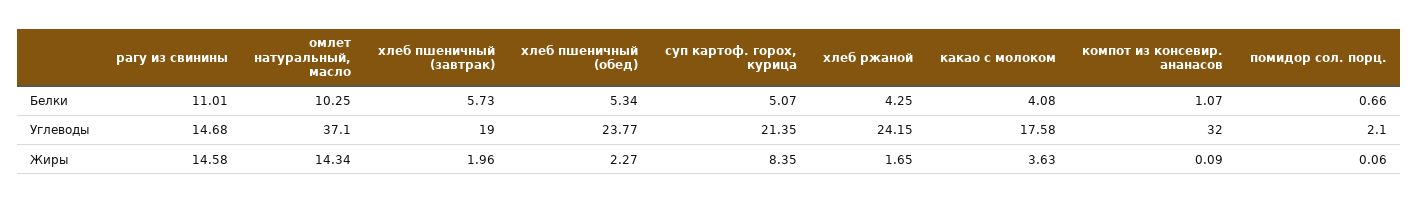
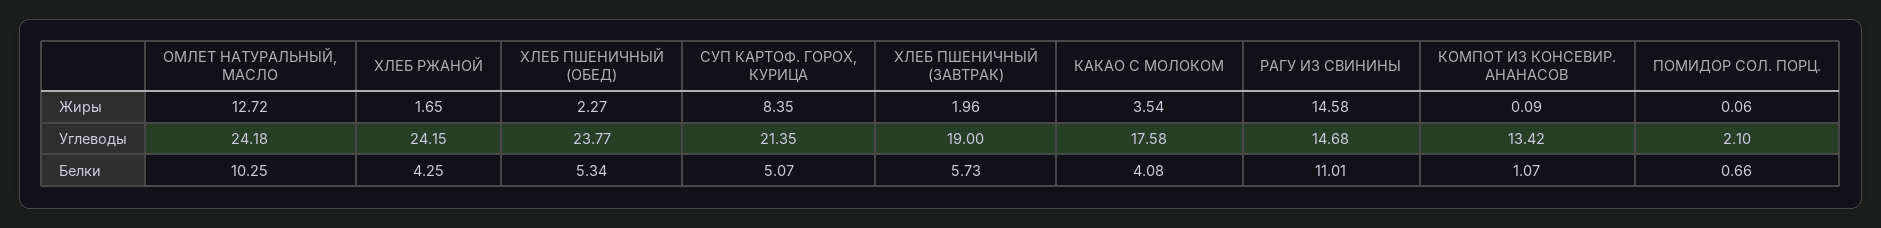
  {
    "рагу из свинины": {
      "Белки": 11.01,
      "Углеводы": 14.68,
      "Жиры": 14.58
    },
    "омлет натуральный, масло": {
      "Белки": 10.25,
-     "Углеводы": 37.1,
+     "Углеводы": 24.18,
-     "Жиры": 14.34
+     "Жиры": 12.72
    },
    "хлеб пшеничный (завтрак)": {
      "Белки": 5.73,
      "Углеводы": 19,
      "Жиры": 1.96
    },
    "хлеб пшеничный (обед)": {
      "Белки": 5.34,
      "Углеводы": 23.77,
      "Жиры": 2.27
    },
    "суп картоф. горох, курица": {
      "Белки": 5.07,
      "Углеводы": 21.35,
      "Жиры": 8.35
    },
    "хлеб ржаной": {
      "Белки": 4.25,
      "Углеводы": 24.15,
      "Жиры": 1.65
    },
    "какао с молоком": {
      "Белки": 4.08,
      "Углеводы": 17.58,
-     "Жиры": 3.63
+     "Жиры": 3.54
    },
    "компот из консевир. ананасов": {
      "Белки": 1.07,
-     "Углеводы": 32,
+     "Углеводы": 13.42,
      "Жиры": 0.09
    },
    "помидор сол. порц.": {
      "Белки": 0.66,
      "Углеводы": 2.1,
      "Жиры": 0.06
    }
  }

